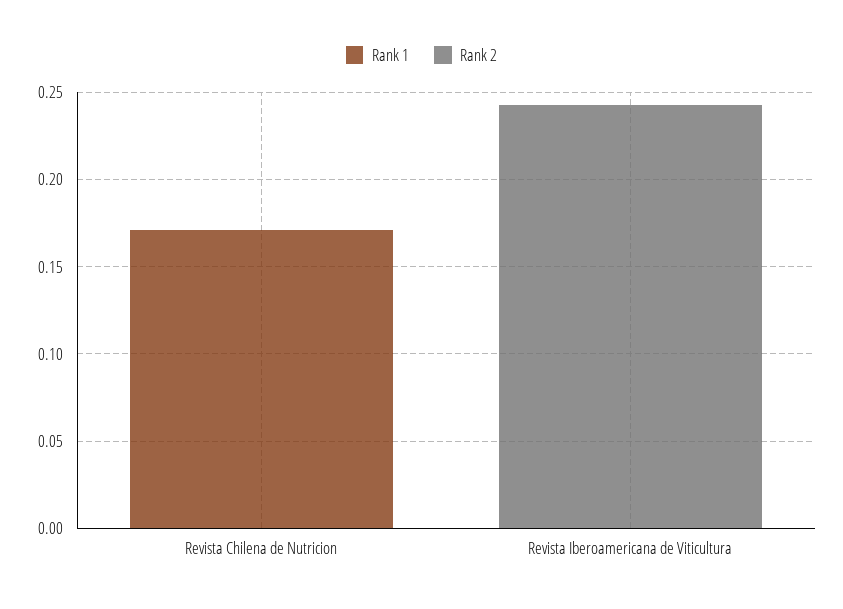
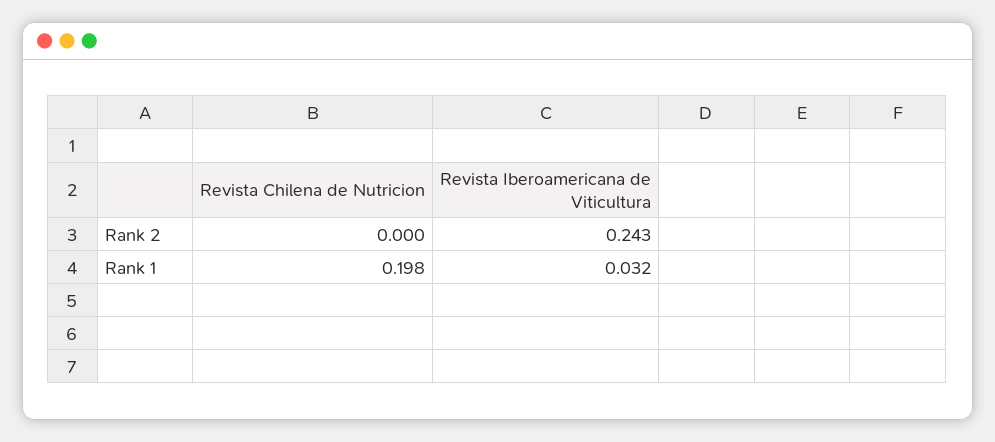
  {
    "Rank 1": {
-     "Revista Chilena de Nutricion": 0.17,
+     "Revista Chilena de Nutricion": 0.198,
-     "Revista Iberoamericana de Viticultura": 0
+     "Revista Iberoamericana de Viticultura": 0.032
    },
    "Rank 2": {
      "Revista Chilena de Nutricion": 0,
      "Revista Iberoamericana de Viticultura": 0.243
    }
  }

